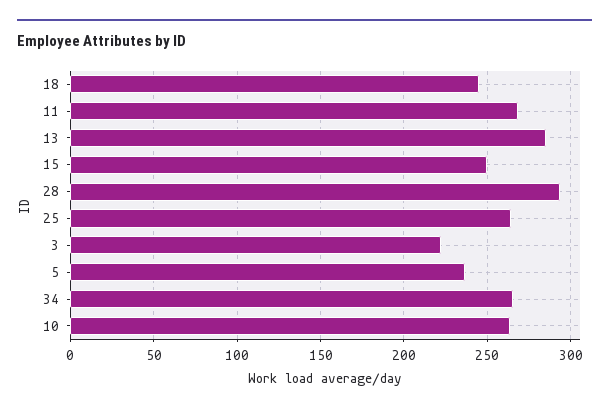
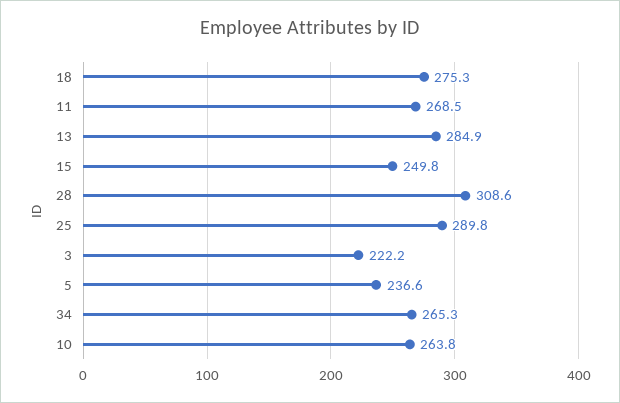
  {
-   "18": 245,
+   "18": 275.3,
    "11": 268.5,
    "13": 284.9,
    "15": 249.8,
-   "28": 295,
+   "28": 308.6,
-   "25": 265,
+   "25": 289.8,
    "3": 222.2,
    "5": 236.6,
    "34": 265.3,
    "10": 263.8
  }

